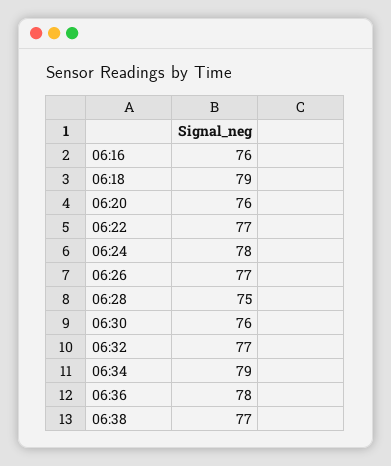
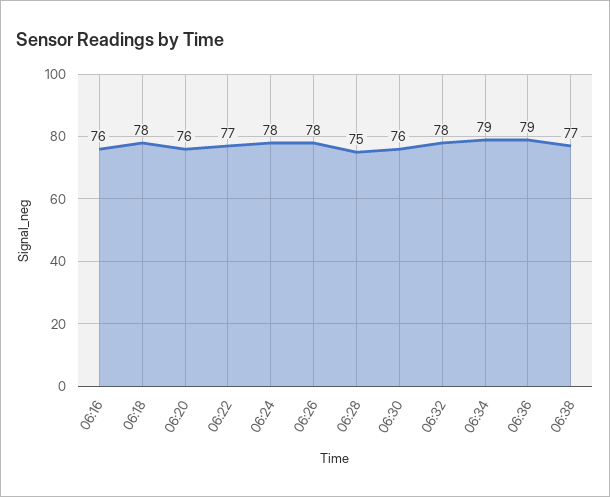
  {
    "06:16": 76,
-   "06:18": 79,
+   "06:18": 78,
    "06:20": 76,
    "06:22": 77,
    "06:24": 78,
-   "06:26": 77,
+   "06:26": 78,
    "06:28": 75,
    "06:30": 76,
-   "06:32": 77,
+   "06:32": 78,
    "06:34": 79,
-   "06:36": 78,
+   "06:36": 79,
    "06:38": 77
  }

